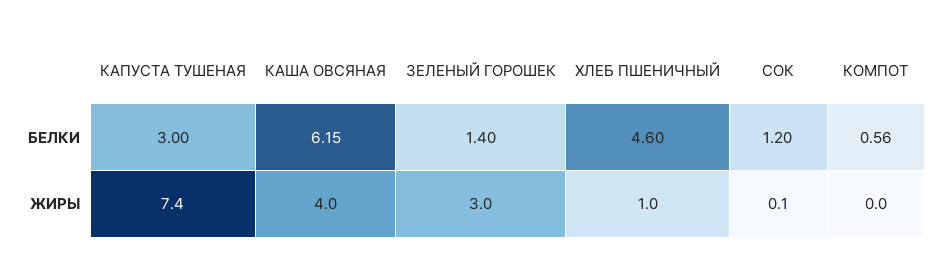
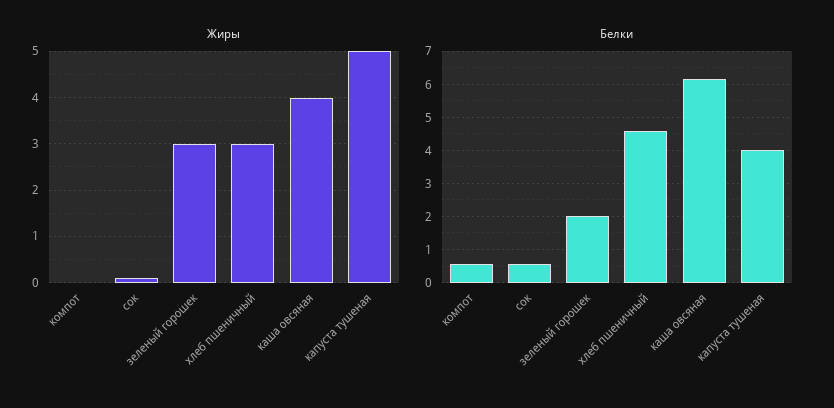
  {
    "БЕЛКИ": {
-     "КАПУСТА ТУШЕНАЯ": 3,
+     "КАПУСТА ТУШЕНАЯ": 4,
      "КАША ОВСЯНАЯ": 6.15,
-     "ЗЕЛЕНЫЙ ГОРОШЕК": 1.4,
+     "ЗЕЛЕНЫЙ ГОРОШЕК": 2,
      "ХЛЕБ ПШЕНИЧНЫЙ": 4.6,
-     "СОК": 1.2,
+     "СОК": 0.6,
      "КОМПОТ": 0.56
    },
    "ЖИРЫ": {
-     "КАПУСТА ТУШЕНАЯ": 7.4,
+     "КАПУСТА ТУШЕНАЯ": 5,
      "КАША ОВСЯНАЯ": 4,
      "ЗЕЛЕНЫЙ ГОРОШЕК": 3,
-     "ХЛЕБ ПШЕНИЧНЫЙ": 1,
+     "ХЛЕБ ПШЕНИЧНЫЙ": 3,
      "СОК": 0.1,
      "КОМПОТ": 0
    }
  }

